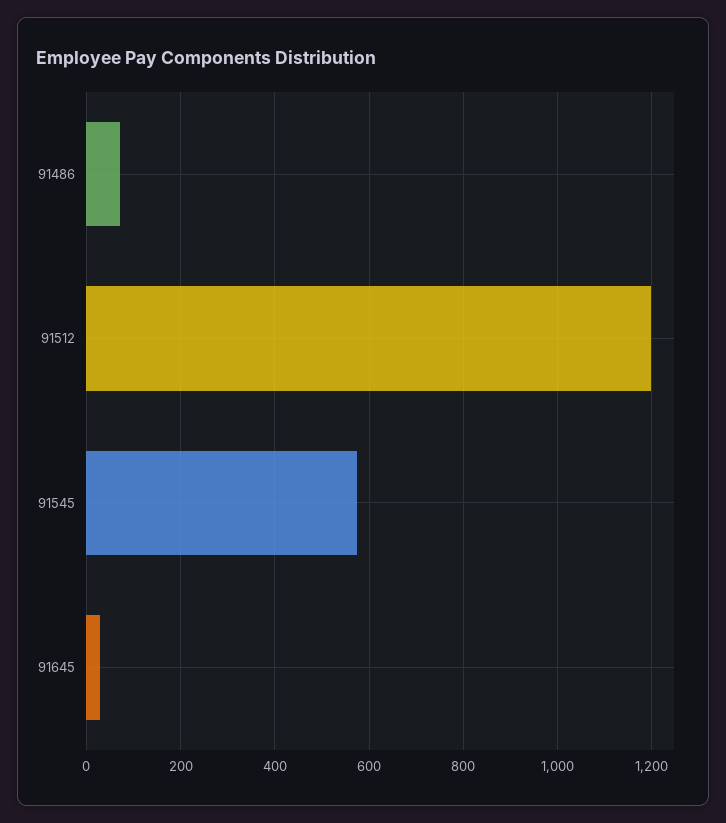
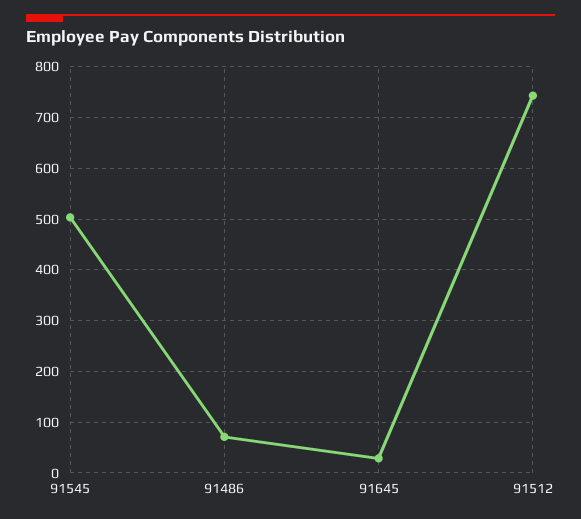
  {
    "91486": 80,
-   "91512": 1200,
+   "91512": 740,
-   "91545": 580,
+   "91545": 500,
    "91645": 20
  }

